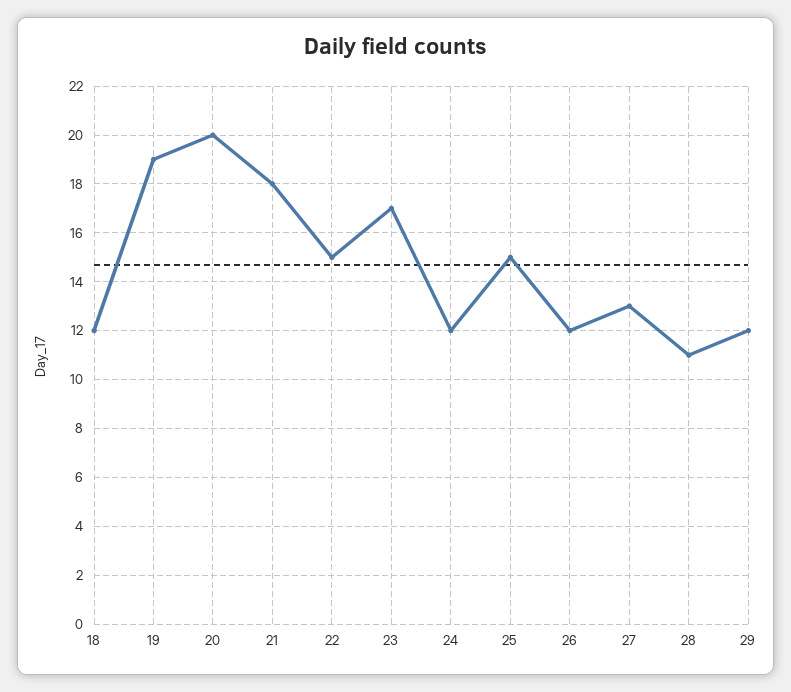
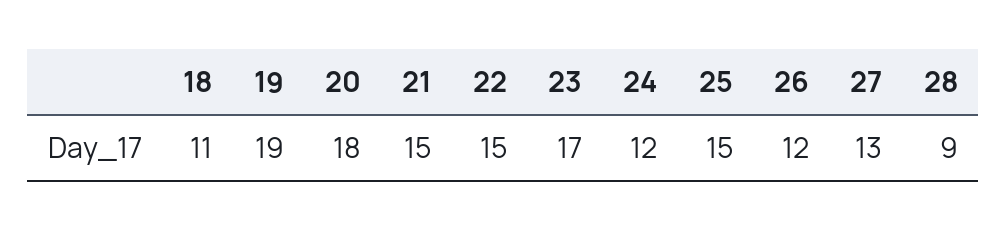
  {
-   "18": 12,
+   "18": 11,
    "19": 19,
-   "20": 20,
+   "20": 18,
-   "21": 18,
+   "21": 15,
    "22": 15,
    "23": 17,
    "24": 12,
    "25": 15,
    "26": 12,
    "27": 13,
-   "28": 11,
+   "28": 9
-   "29": 12
  }

